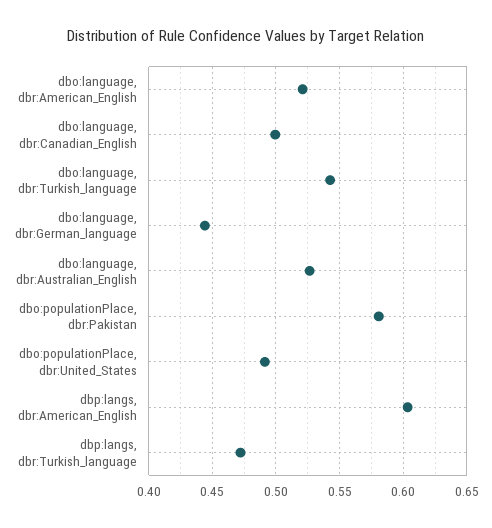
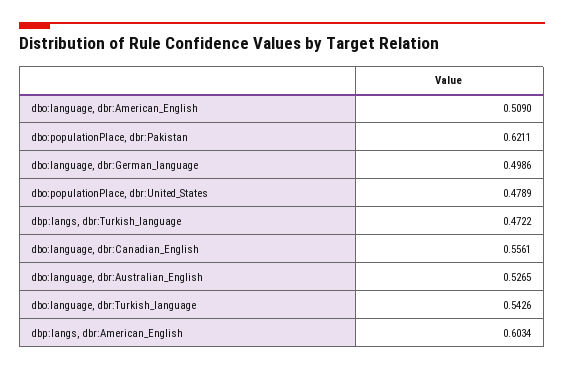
  {
-   "dbo:language, dbr:American_English": 0.52,
+   "dbo:language, dbr:American_English": 0.509,
-   "dbo:language, dbr:Canadian_English": 0.5,
+   "dbo:language, dbr:Canadian_English": 0.5561,
    "dbo:language, dbr:Turkish_language": 0.5426,
-   "dbo:language, dbr:German_language": 0.445,
+   "dbo:language, dbr:German_language": 0.4986,
    "dbo:language, dbr:Australian_English": 0.5265,
-   "dbo:populationPlace, dbr:Pakistan": 0.58,
+   "dbo:populationPlace, dbr:Pakistan": 0.6211,
-   "dbo:populationPlace, dbr:United_States": 0.49,
+   "dbo:populationPlace, dbr:United_States": 0.4789,
    "dbp:langs, dbr:American_English": 0.6034,
    "dbp:langs, dbr:Turkish_language": 0.4722
  }

